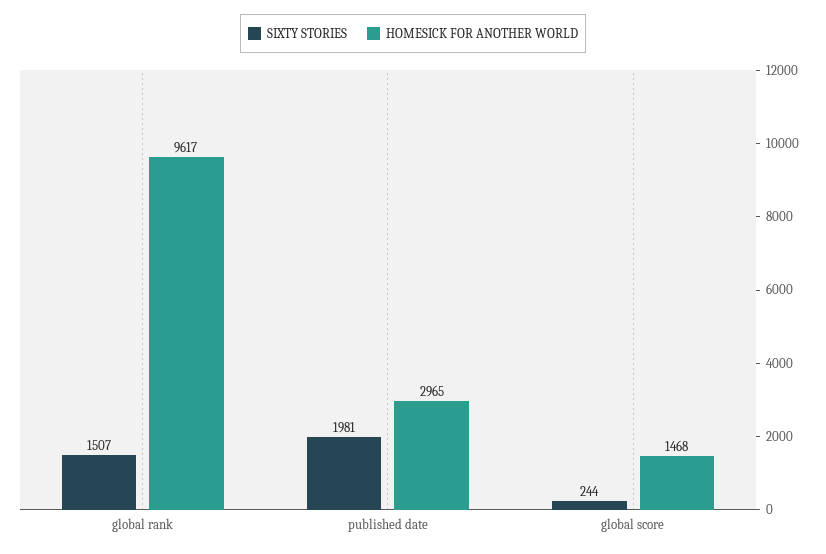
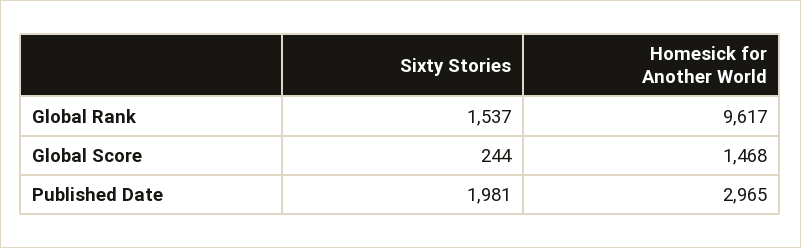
  {
    "SIXTY STORIES": {
-     "global rank": 1507,
+     "global rank": 1537,
      "published date": 1981,
      "global score": 244
    },
    "HOMESICK FOR ANOTHER WORLD": {
      "global rank": 9617,
      "published date": 2965,
      "global score": 1468
    }
  }

